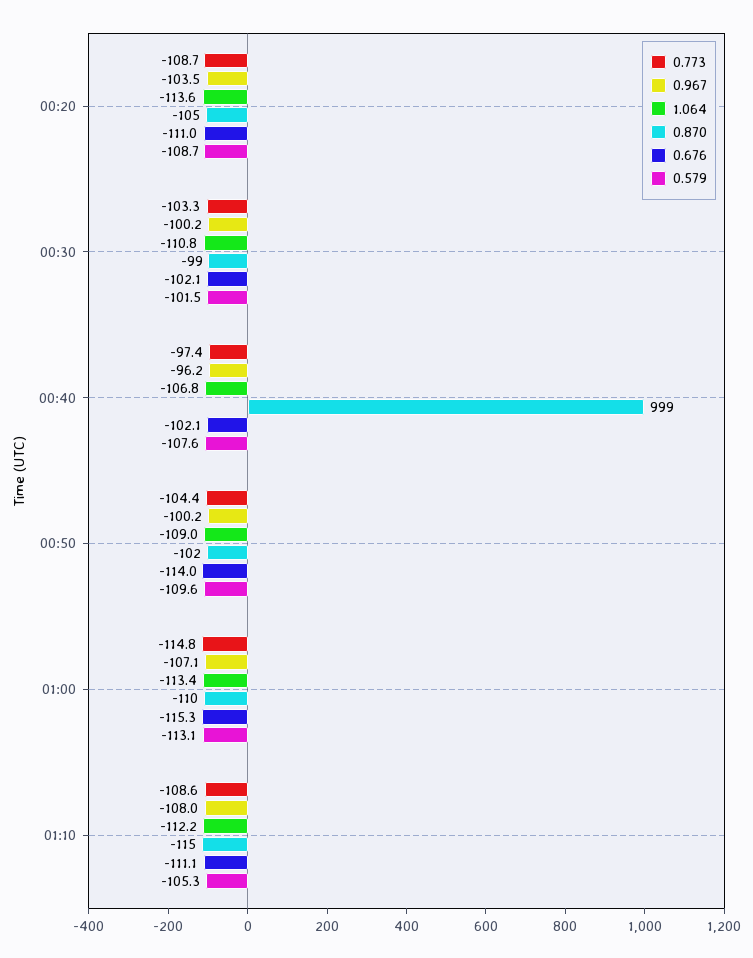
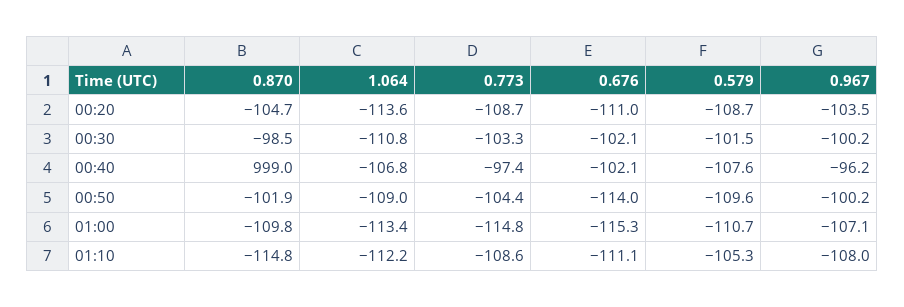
  {
    "0.773": {
      "00:20": -108.7,
      "00:30": -103.3,
      "00:40": -97.4,
      "00:50": -104.4,
      "01:00": -114.8,
      "01:10": -108.6
    },
    "0.967": {
      "00:20": -103.5,
      "00:30": -100.2,
      "00:40": -96.2,
      "00:50": -100.2,
      "01:00": -107.1,
      "01:10": -108
    },
    "1.064": {
      "00:20": -113.6,
      "00:30": -110.8,
      "00:40": -106.8,
      "00:50": -109,
      "01:00": -113.4,
      "01:10": -112.2
    },
    "0.870": {
      "00:20": -104.7,
      "00:30": -98.5,
      "00:40": 999,
      "00:50": -101.9,
      "01:00": -109.8,
      "01:10": -114.8
    },
    "0.676": {
      "00:20": -111,
      "00:30": -102.1,
      "00:40": -102.1,
      "00:50": -114,
      "01:00": -115.3,
      "01:10": -111.1
    },
    "0.579": {
      "00:20": -108.7,
      "00:30": -101.5,
      "00:40": -107.6,
      "00:50": -109.6,
-     "01:00": -113.1,
+     "01:00": -110.7,
      "01:10": -105.3
    }
  }

